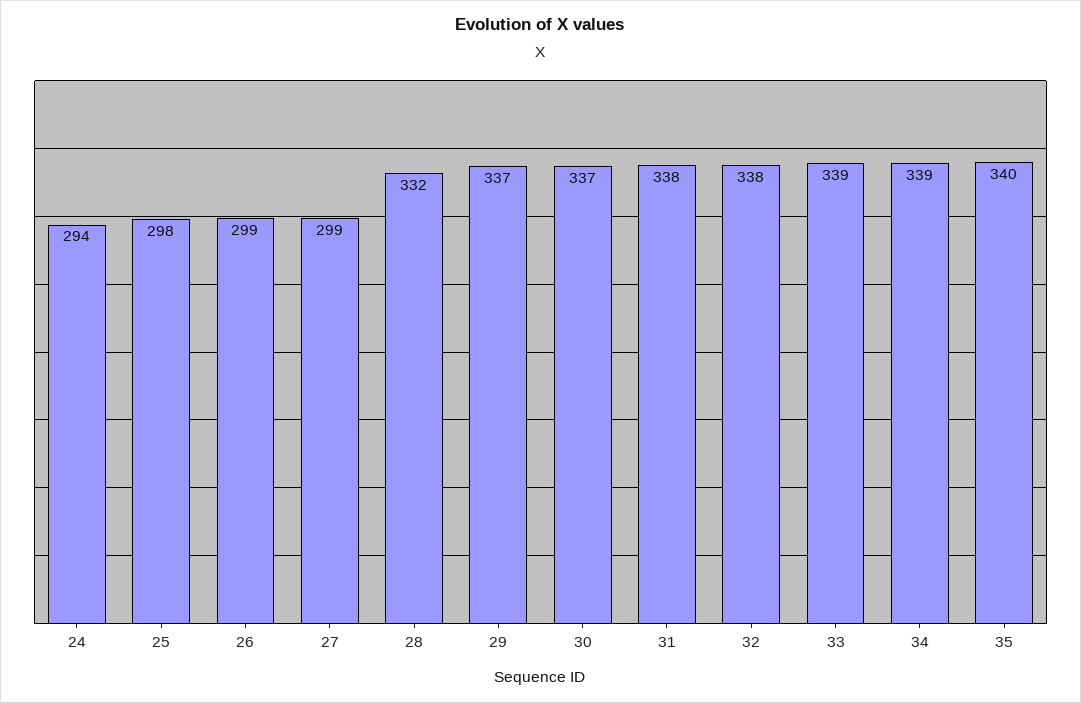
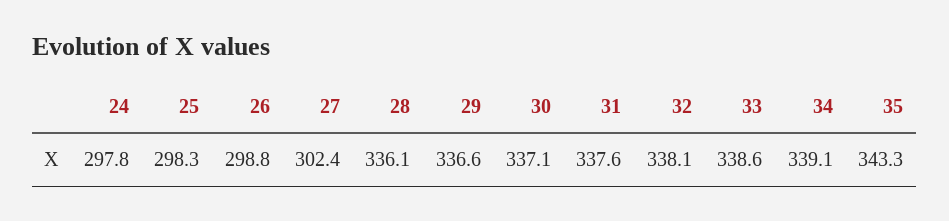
  {
-   "24": 294,
+   "24": 297.8,
    "25": 298.3,
    "26": 298.8,
-   "27": 299,
+   "27": 302.4,
-   "28": 332,
+   "28": 336.1,
    "29": 336.6,
    "30": 337.1,
    "31": 337.6,
    "32": 338.1,
    "33": 338.6,
    "34": 339.1,
-   "35": 340
+   "35": 343.3
  }

